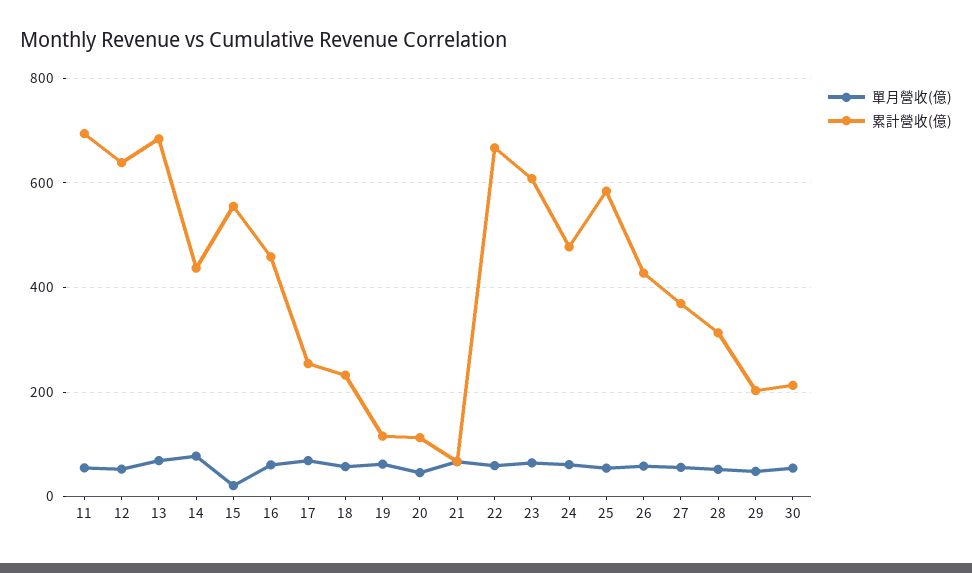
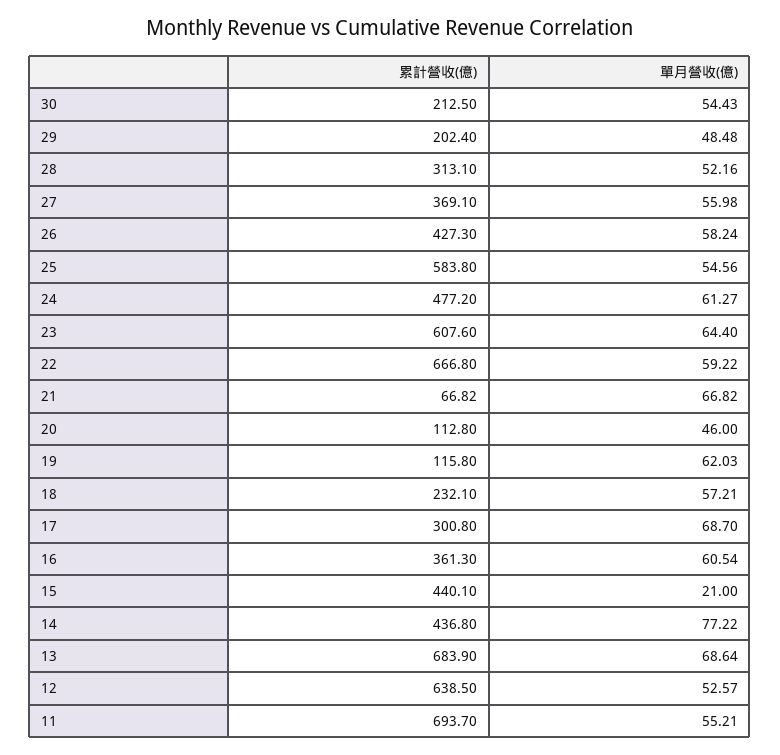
  {
    "單月營收(億)": {
      "11": 55.21,
      "12": 52.57,
      "13": 68.64,
      "14": 77.22,
      "15": 21,
      "16": 60.54,
      "17": 68.7,
      "18": 57.21,
      "19": 62.03,
      "20": 46,
      "21": 66.82,
      "22": 59.22,
      "23": 64.4,
      "24": 61.27,
      "25": 54.56,
      "26": 58.24,
      "27": 55.98,
      "28": 52.16,
      "29": 48.48,
      "30": 54.43
    },
    "累計營收(億)": {
      "11": 693.7,
      "12": 638.5,
      "13": 683.9,
      "14": 436.8,
-     "15": 560,
+     "15": 440.1,
-     "16": 460,
+     "16": 361.3,
-     "17": 260,
+     "17": 300.8,
      "18": 232.1,
      "19": 115.8,
      "20": 112.8,
      "21": 66.82,
      "22": 666.8,
      "23": 607.6,
      "24": 477.2,
      "25": 583.8,
      "26": 427.3,
      "27": 369.1,
      "28": 313.1,
      "29": 202.4,
      "30": 212.5
    }
  }

